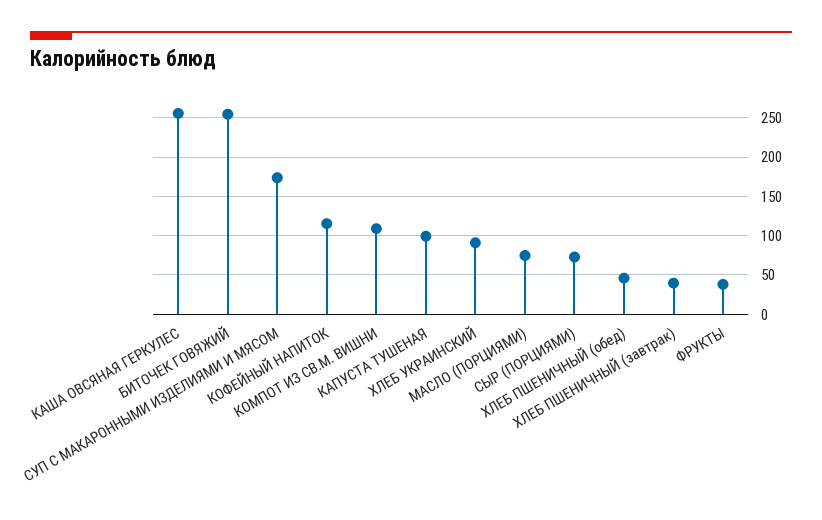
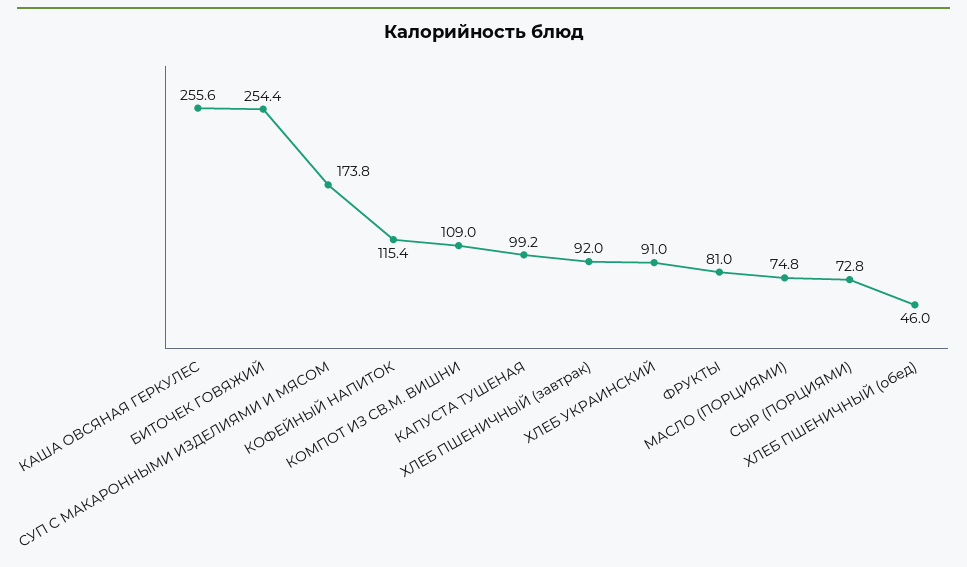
  {
    "КАША ОВСЯНАЯ ГЕРКУЛЕС": 255.6,
    "БИТОЧЕК ГОВЯЖИЙ": 254.4,
    "СУП С МАКАРОННЫМИ ИЗДЕЛИЯМИ И МЯСОМ": 173.8,
    "КОФЕЙНЫЙ НАПИТОК": 115.4,
    "КОМПОТ ИЗ СВ.М. ВИШНИ": 109,
    "КАПУСТА ТУШЕНАЯ": 99.2,
    "ХЛЕБ УКРАИНСКИЙ": 91,
    "МАСЛО (ПОРЦИЯМИ)": 74.8,
    "СЫР (ПОРЦИЯМИ)": 72.8,
    "ХЛЕБ ПШЕНИЧНЫЙ (обед)": 46,
-   "ХЛЕБ ПШЕНИЧНЫЙ (завтрак)": 40,
+   "ХЛЕБ ПШЕНИЧНЫЙ (завтрак)": 92,
-   "ФРУКТЫ": 40
+   "ФРУКТЫ": 81
  }

